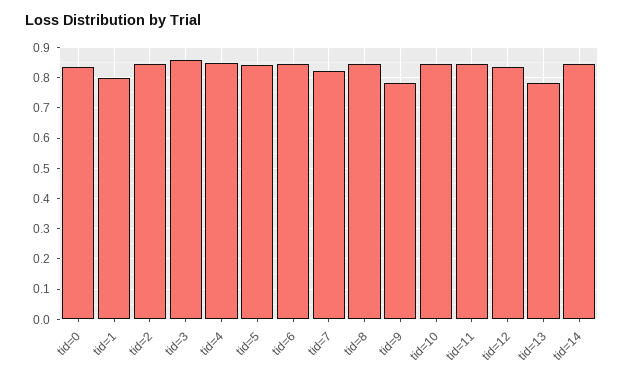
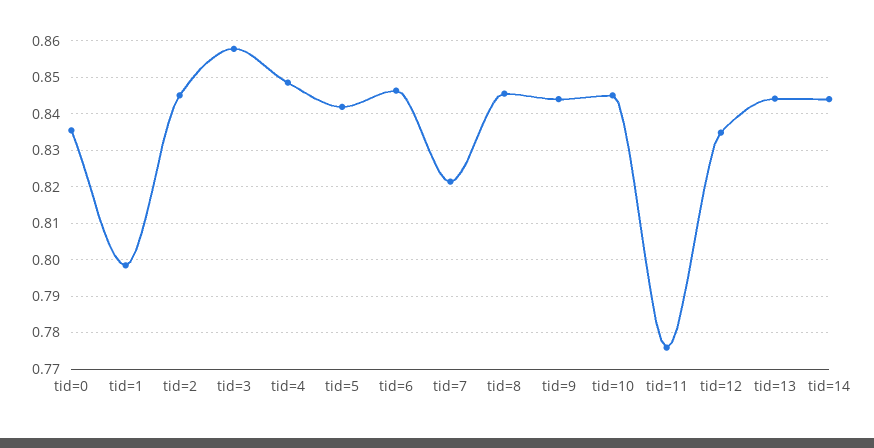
  {
    "tid=0": 0.836,
    "tid=1": 0.798,
    "tid=2": 0.846,
    "tid=3": 0.858,
    "tid=4": 0.848,
    "tid=5": 0.842,
    "tid=6": 0.846,
    "tid=7": 0.822,
    "tid=8": 0.846,
-   "tid=9": 0.78,
+   "tid=9": 0.844,
    "tid=10": 0.846,
-   "tid=11": 0.84,
+   "tid=11": 0.776,
    "tid=12": 0.834,
-   "tid=13": 0.78,
+   "tid=13": 0.844,
    "tid=14": 0.844
  }

